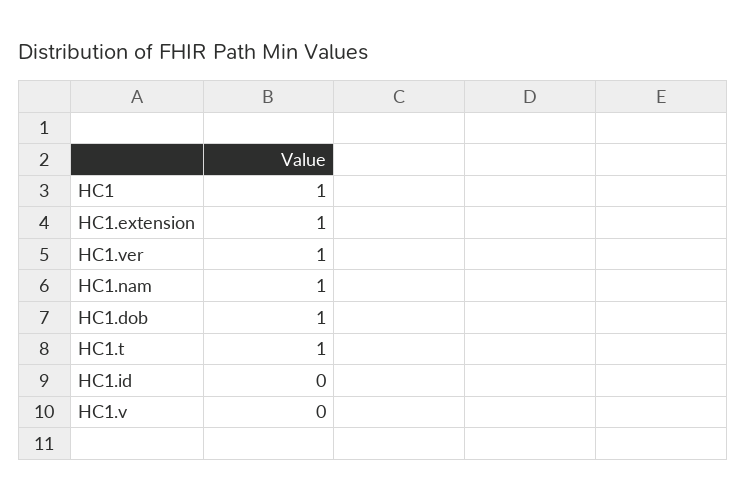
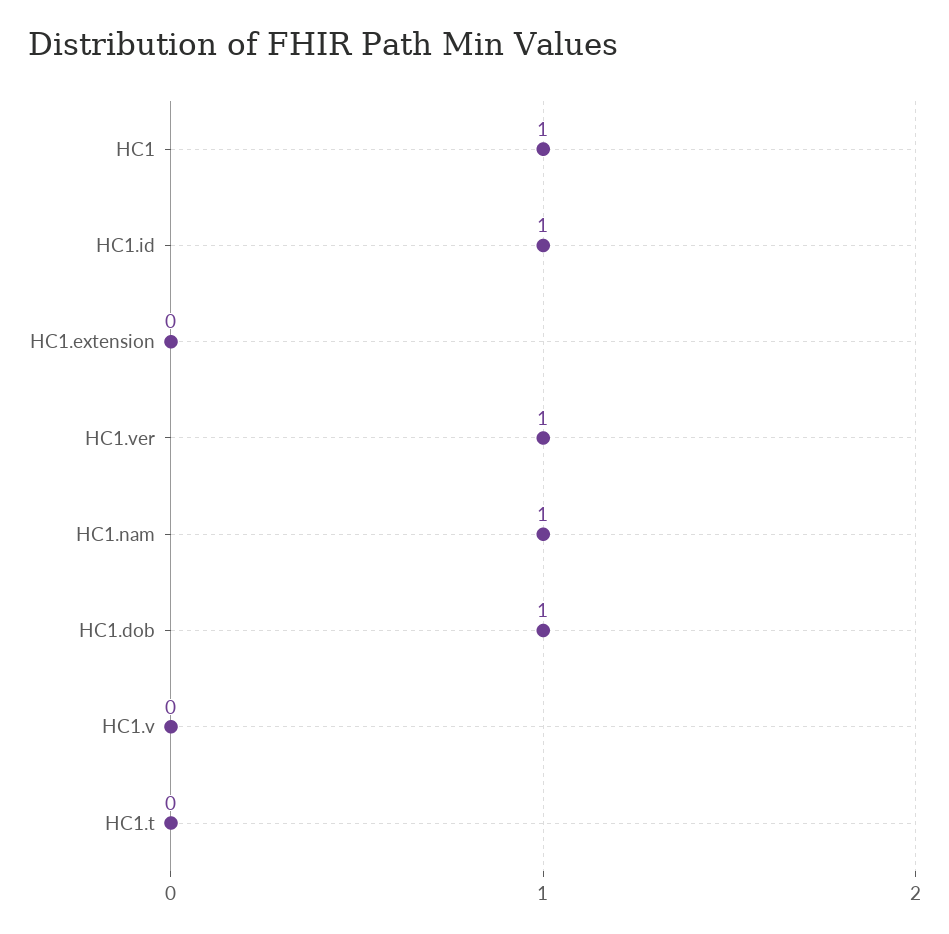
  {
    "HC1": 1,
-   "HC1.extension": 1,
+   "HC1.extension": 0,
    "HC1.ver": 1,
    "HC1.nam": 1,
    "HC1.dob": 1,
-   "HC1.t": 1,
+   "HC1.t": 0,
-   "HC1.id": 0,
+   "HC1.id": 1,
    "HC1.v": 0
  }

